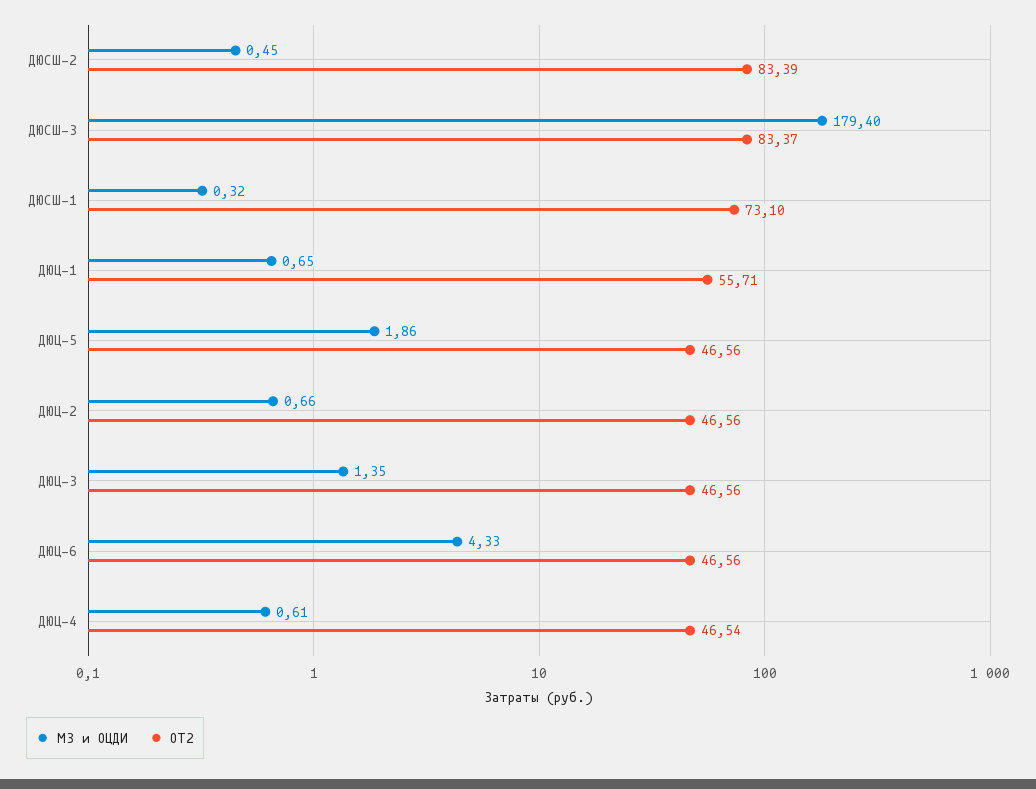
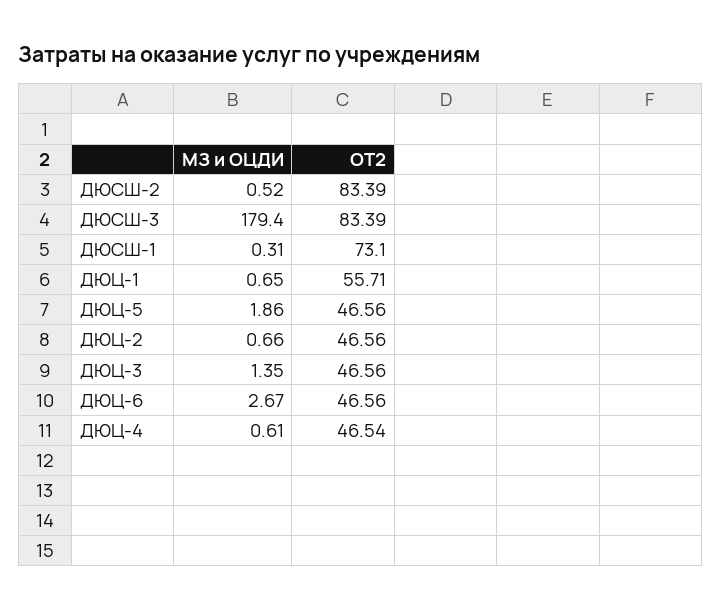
  {
    "МЗ и ОЦДИ": {
-     "ДЮСШ-2": 0.45,
+     "ДЮСШ-2": 0.52,
      "ДЮСШ-3": 179.4,
-     "ДЮСШ-1": 0.32,
+     "ДЮСШ-1": 0.31,
      "ДЮЦ-1": 0.65,
      "ДЮЦ-5": 1.86,
      "ДЮЦ-2": 0.66,
      "ДЮЦ-3": 1.35,
-     "ДЮЦ-6": 4.33,
+     "ДЮЦ-6": 2.67,
      "ДЮЦ-4": 0.61
    },
    "ОТ2": {
      "ДЮСШ-2": 83.39,
-     "ДЮСШ-3": 83.37,
+     "ДЮСШ-3": 83.39,
      "ДЮСШ-1": 73.1,
      "ДЮЦ-1": 55.71,
      "ДЮЦ-5": 46.56,
      "ДЮЦ-2": 46.56,
      "ДЮЦ-3": 46.56,
      "ДЮЦ-6": 46.56,
      "ДЮЦ-4": 46.54
    }
  }

